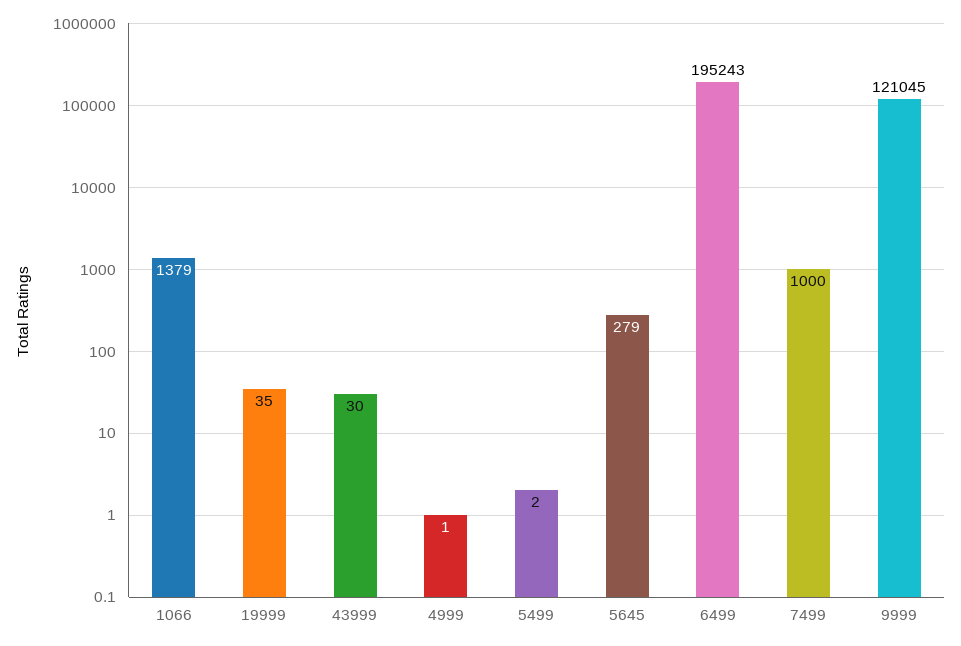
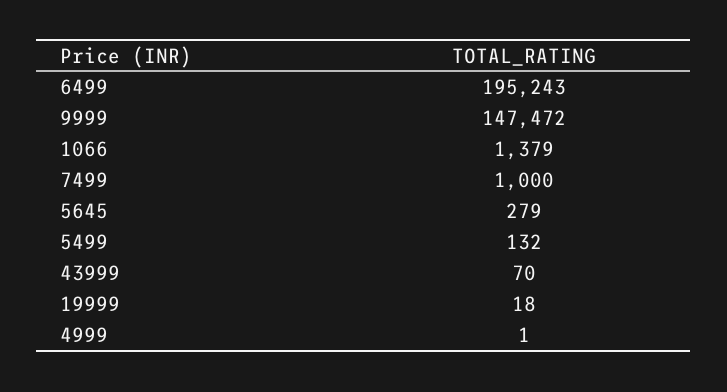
  {
    "1066": 1379,
-   "19999": 35,
+   "19999": 18,
-   "43999": 30,
+   "43999": 70,
    "4999": 1,
-   "5499": 2,
+   "5499": 132,
    "5645": 279,
    "6499": 195243,
    "7499": 1000,
-   "9999": 121045
+   "9999": 147472
  }

